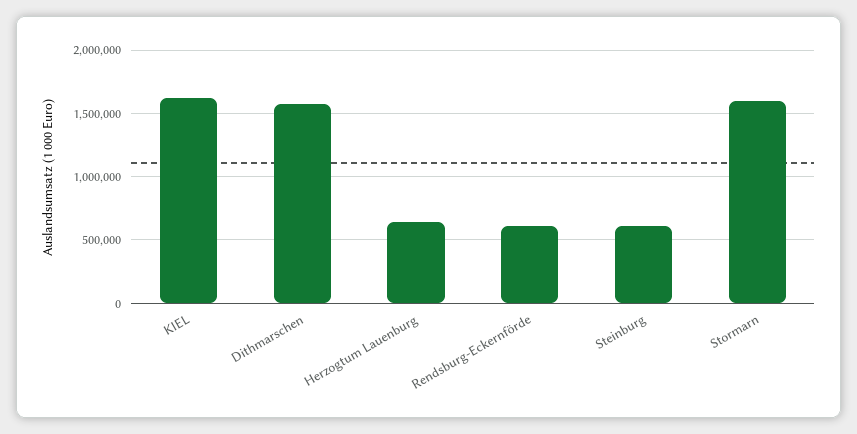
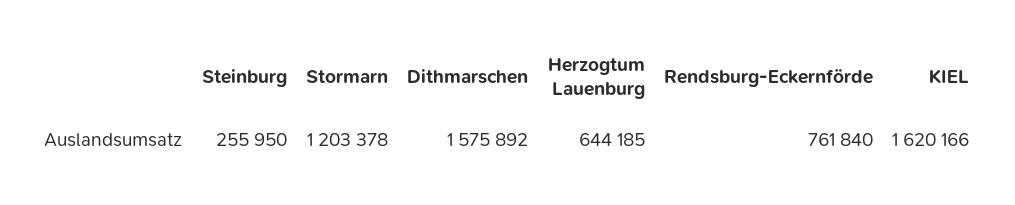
  {
    "KIEL": 1620166,
    "Dithmarschen": 1575892,
    "Herzogtum Lauenburg": 644185,
-   "Rendsburg-Eckernförde": 600000,
+   "Rendsburg-Eckernförde": 761840,
-   "Steinburg": 600000,
+   "Steinburg": 255950,
-   "Stormarn": 1600000
+   "Stormarn": 1203378
  }

